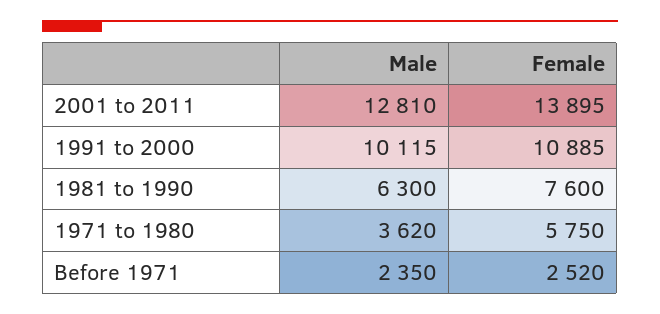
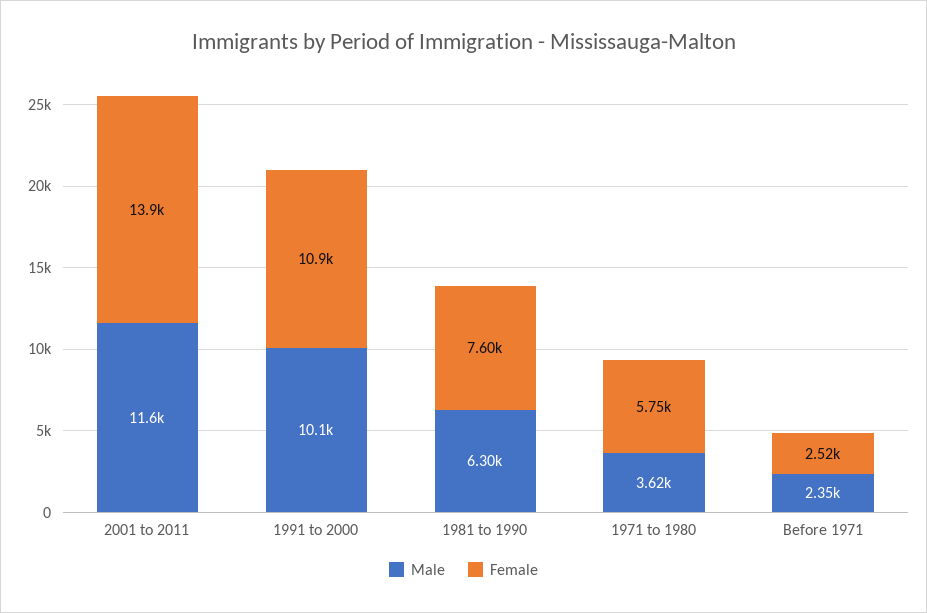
  {
    "Male": {
-     "2001 to 2011": 12810,
+     "2001 to 2011": 11600,
      "1991 to 2000": 10115,
      "1981 to 1990": 6300,
      "1971 to 1980": 3620,
      "Before 1971": 2350
    },
    "Female": {
      "2001 to 2011": 13895,
      "1991 to 2000": 10885,
      "1981 to 1990": 7600,
      "1971 to 1980": 5750,
      "Before 1971": 2520
    }
  }

